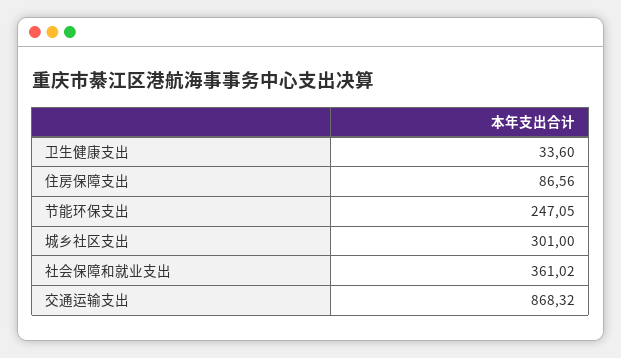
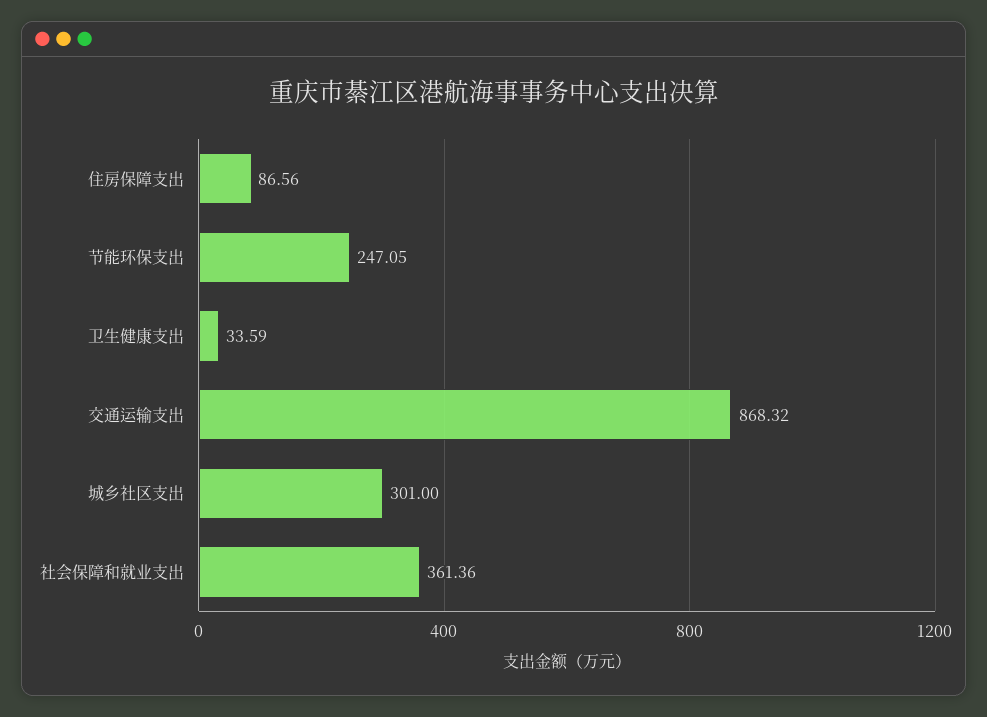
  {
-   "卫生健康支出": 33.6,
+   "卫生健康支出": 33.59,
    "住房保障支出": 86.56,
    "节能环保支出": 247.05,
    "城乡社区支出": 301,
-   "社会保障和就业支出": 361.02,
+   "社会保障和就业支出": 361.36,
    "交通运输支出": 868.32
  }

